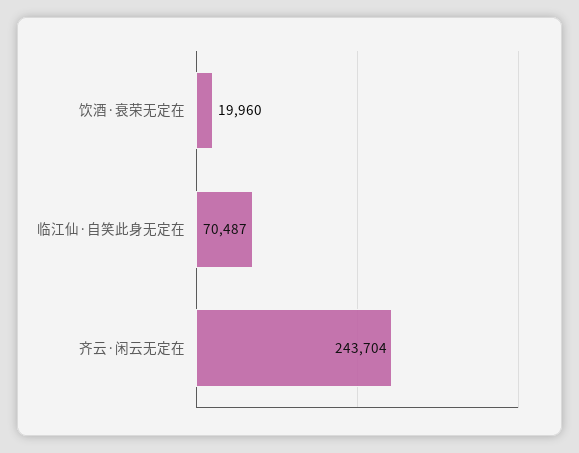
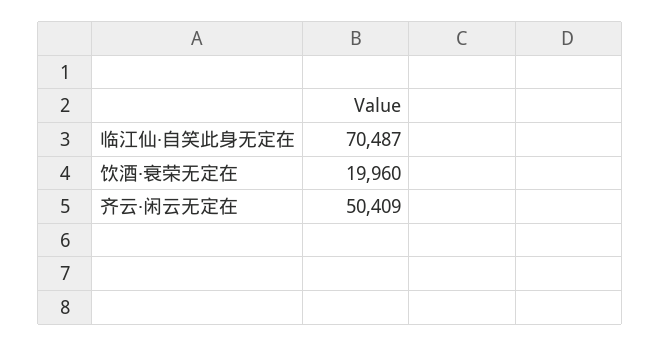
  {
    "饮酒·衰荣无定在": 19960,
    "临江仙·自笑此身无定在": 70487,
-   "齐云·闲云无定在": 243704
+   "齐云·闲云无定在": 50409
  }

